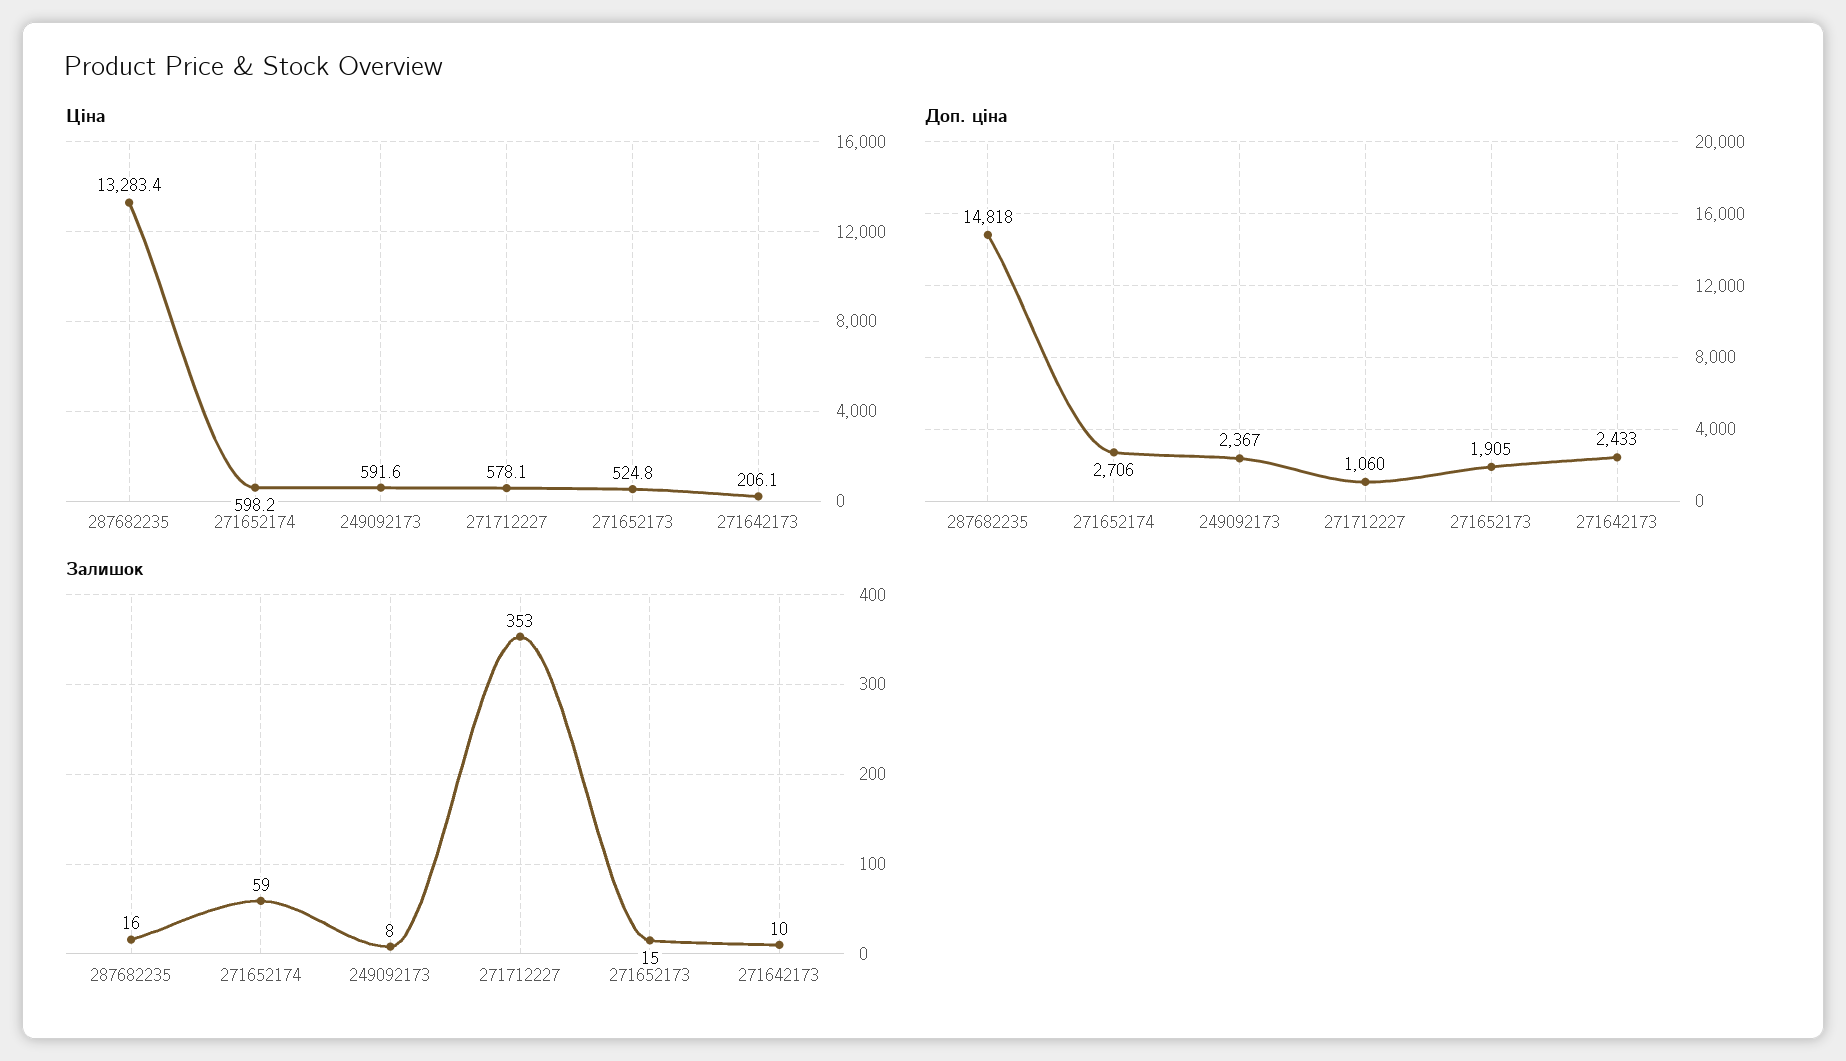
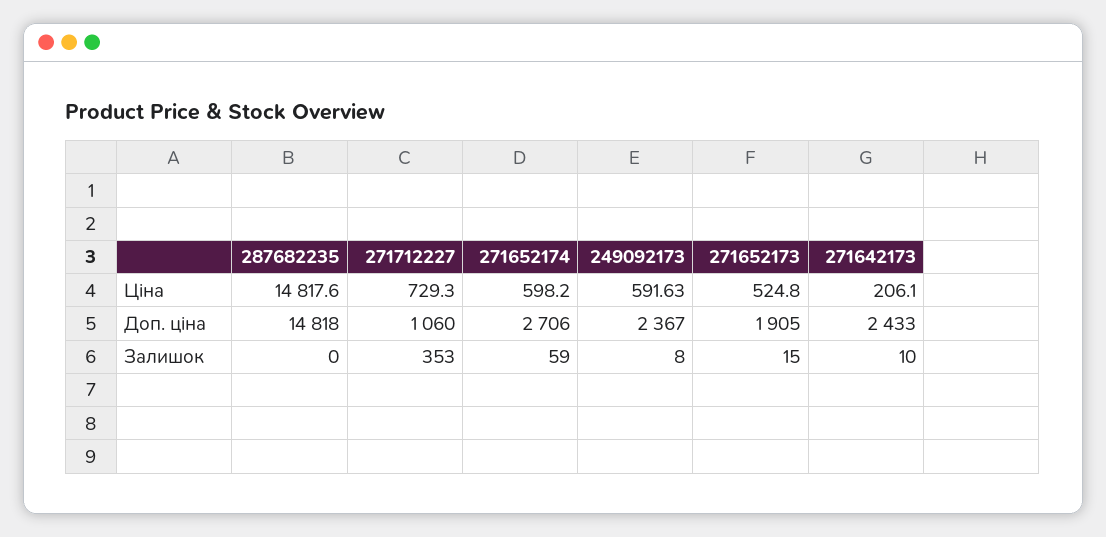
  {
    "Ціна": {
-     "287682235": 13283.4,
+     "287682235": 14817.6,
      "271652174": 598.2,
      "249092173": 591.63,
-     "271712227": 578.1,
+     "271712227": 729.3,
      "271652173": 524.8,
      "271642173": 206.1
    },
    "Доп. ціна": {
      "287682235": 14818,
      "271652174": 2706,
      "249092173": 2367,
      "271712227": 1060,
      "271652173": 1905,
      "271642173": 2433
    },
    "Залишок": {
-     "287682235": 16,
+     "287682235": 0,
      "271652174": 59,
      "249092173": 8,
      "271712227": 353,
      "271652173": 15,
      "271642173": 10
    }
  }

